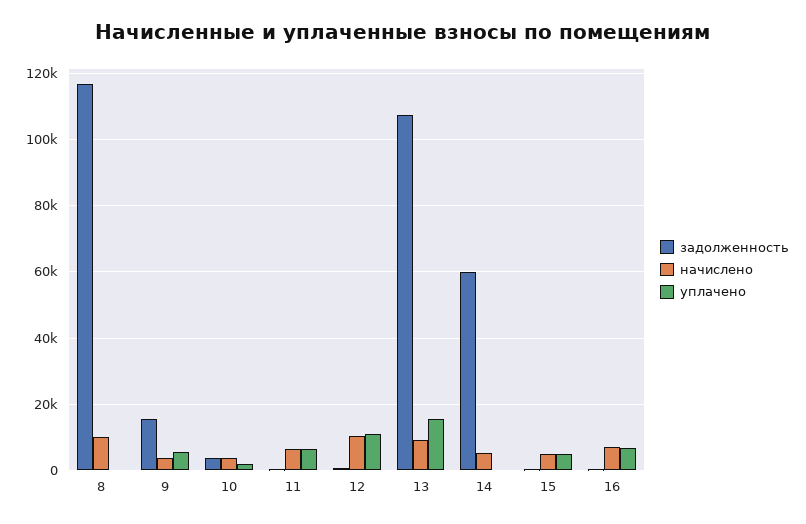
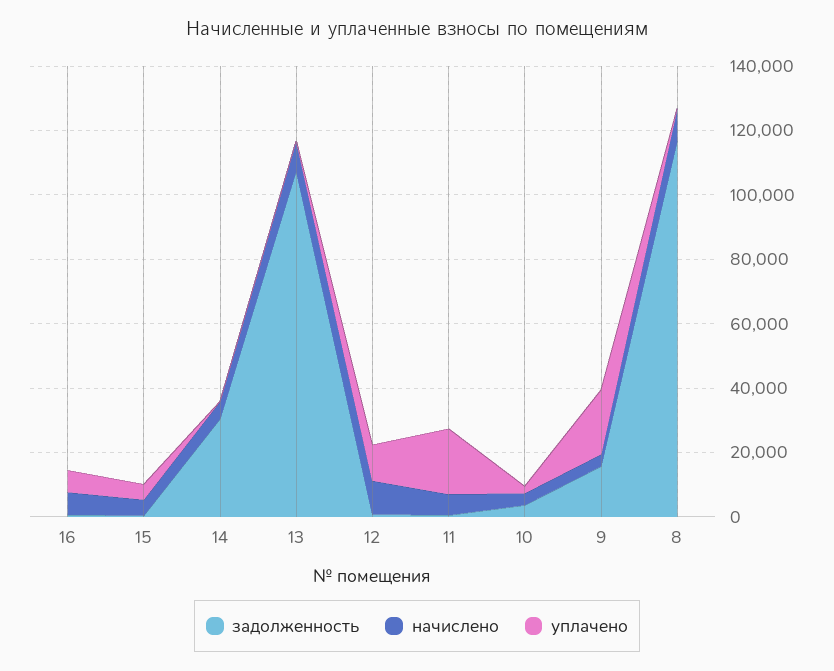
  {
    "задолженность": {
      "8": 116000,
      "9": 16000,
      "10": 4000,
      "11": 0,
      "12": 0,
      "13": 108000,
-     "14": 60000,
+     "14": 30000,
      "15": 0,
      "16": 0
    },
    "начислено": {
      "8": 10000,
      "9": 4000,
      "10": 4000,
      "11": 6000,
      "12": 10000,
      "13": 10000,
      "14": 6000,
      "15": 4000,
      "16": 6000
    },
    "уплачено": {
      "8": 0,
-     "9": 6000,
+     "9": 20000,
      "10": 2000,
-     "11": 6000,
+     "11": 20000,
      "12": 12000,
-     "13": 16000,
+     "13": 0,
      "14": 0,
      "15": 4000,
      "16": 6000
    }
  }

